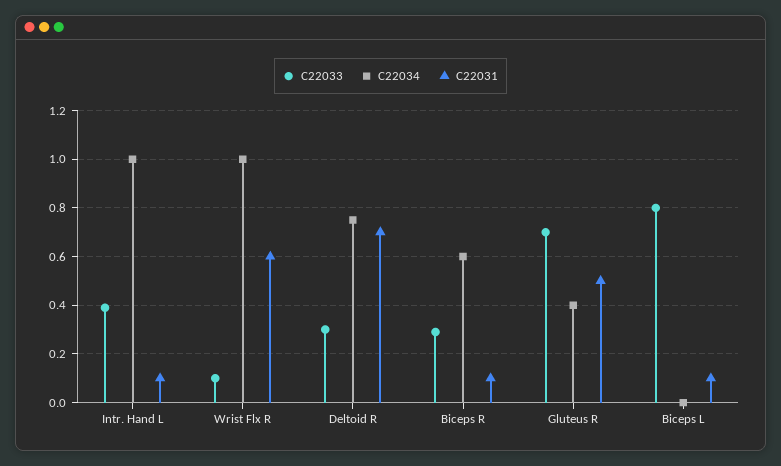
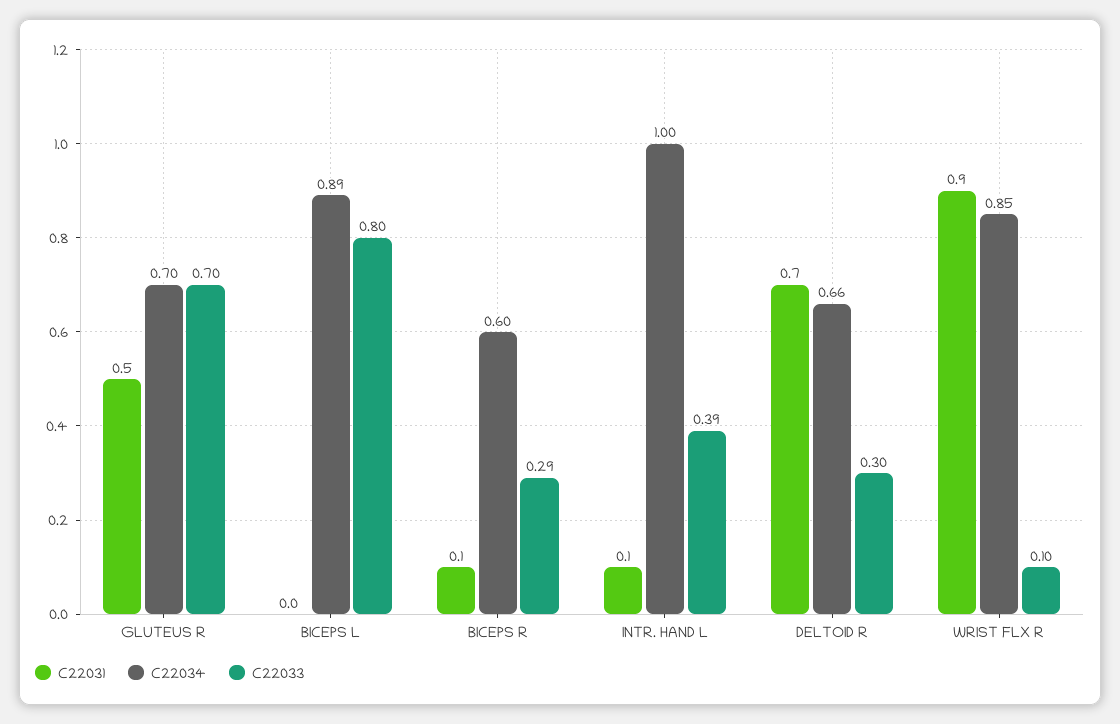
  {
    "C22033": {
      "Intr. Hand L": 0.39,
      "Wrist Flx R": 0.1,
      "Deltoid R": 0.3,
      "Biceps R": 0.29,
      "Gluteus R": 0.7,
      "Biceps L": 0.8
    },
    "C22034": {
      "Intr. Hand L": 1,
-     "Wrist Flx R": 1,
+     "Wrist Flx R": 0.85,
-     "Deltoid R": 0.75,
+     "Deltoid R": 0.66,
      "Biceps R": 0.6,
-     "Gluteus R": 0.4,
+     "Gluteus R": 0.7,
-     "Biceps L": 0
+     "Biceps L": 0.89
    },
    "C22031": {
      "Intr. Hand L": 0.1,
-     "Wrist Flx R": 0.6,
+     "Wrist Flx R": 0.9,
      "Deltoid R": 0.7,
      "Biceps R": 0.1,
      "Gluteus R": 0.5,
-     "Biceps L": 0.1
+     "Biceps L": 0
    }
  }

